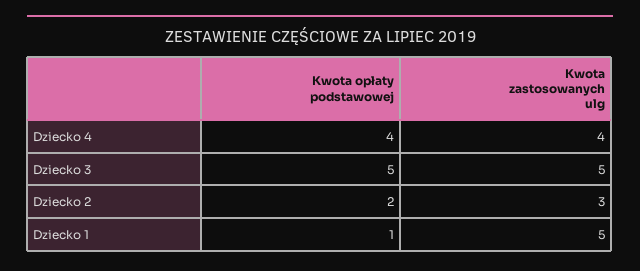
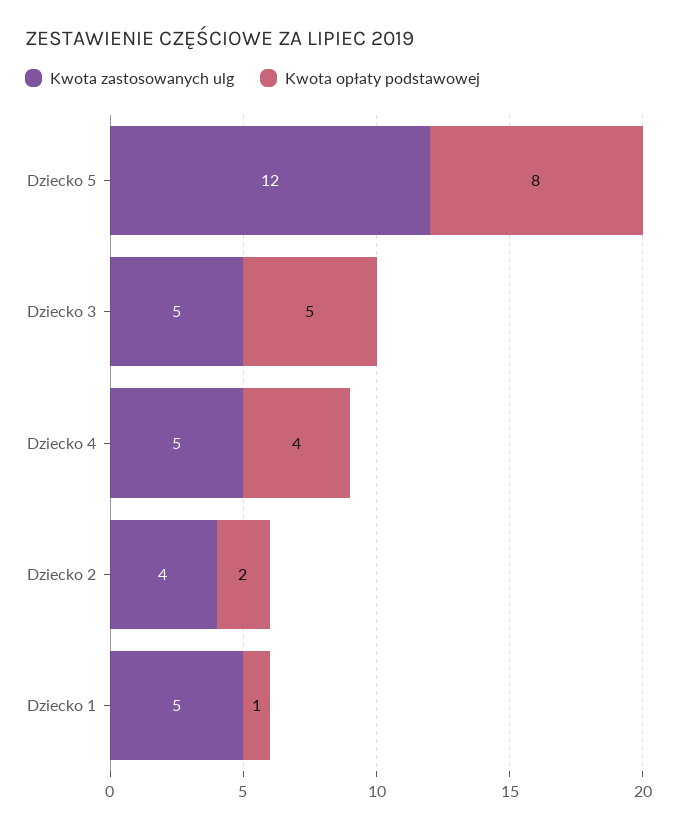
  {
    "Kwota opłaty podstawowej": {
      "Dziecko 4": 4,
      "Dziecko 3": 5,
      "Dziecko 2": 2,
-     "Dziecko 1": 1
+     "Dziecko 1": 1,
+     "Dziecko 5": 8
    },
    "Kwota zastosowanych ulg": {
-     "Dziecko 4": 4,
+     "Dziecko 4": 5,
      "Dziecko 3": 5,
-     "Dziecko 2": 3,
+     "Dziecko 2": 4,
-     "Dziecko 1": 5
+     "Dziecko 1": 5,
+     "Dziecko 5": 12
    }
  }

